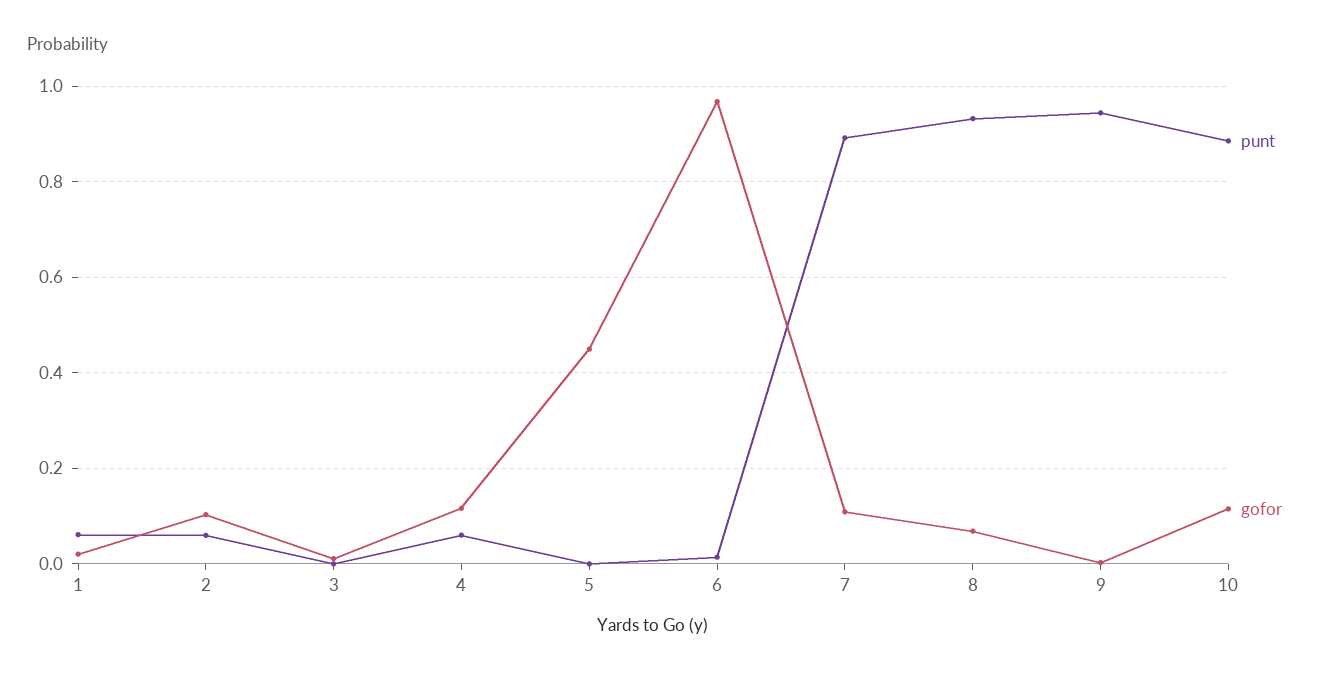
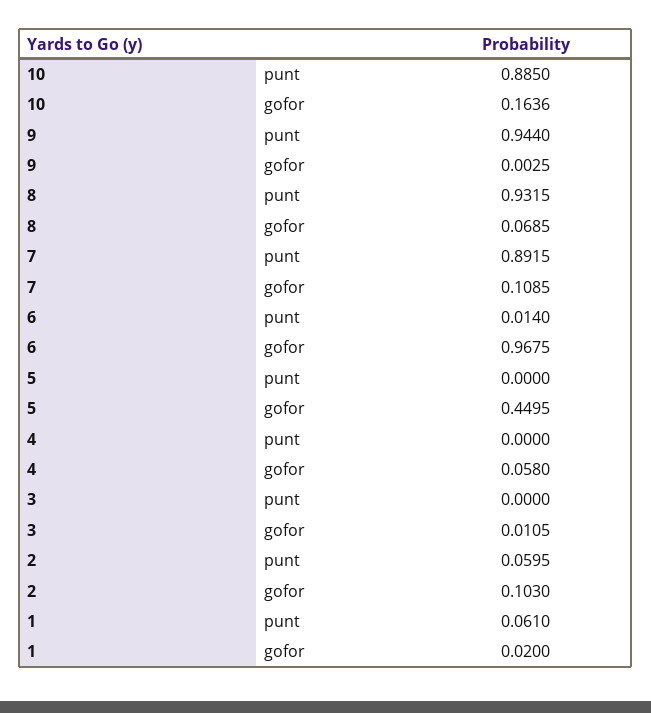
  {
    "punt": {
      "1": 0.061,
      "2": 0.0595,
      "3": 0,
-     "4": 0.06,
+     "4": 0,
      "5": 0,
      "6": 0.014,
      "7": 0.8915,
      "8": 0.9315,
      "9": 0.944,
      "10": 0.885
    },
    "gofor": {
      "1": 0.02,
      "2": 0.103,
      "3": 0.0105,
-     "4": 0.12,
+     "4": 0.058,
      "5": 0.4495,
      "6": 0.9675,
      "7": 0.1085,
      "8": 0.0685,
      "9": 0.0025,
-     "10": 0.12
+     "10": 0.1636
    }
  }

